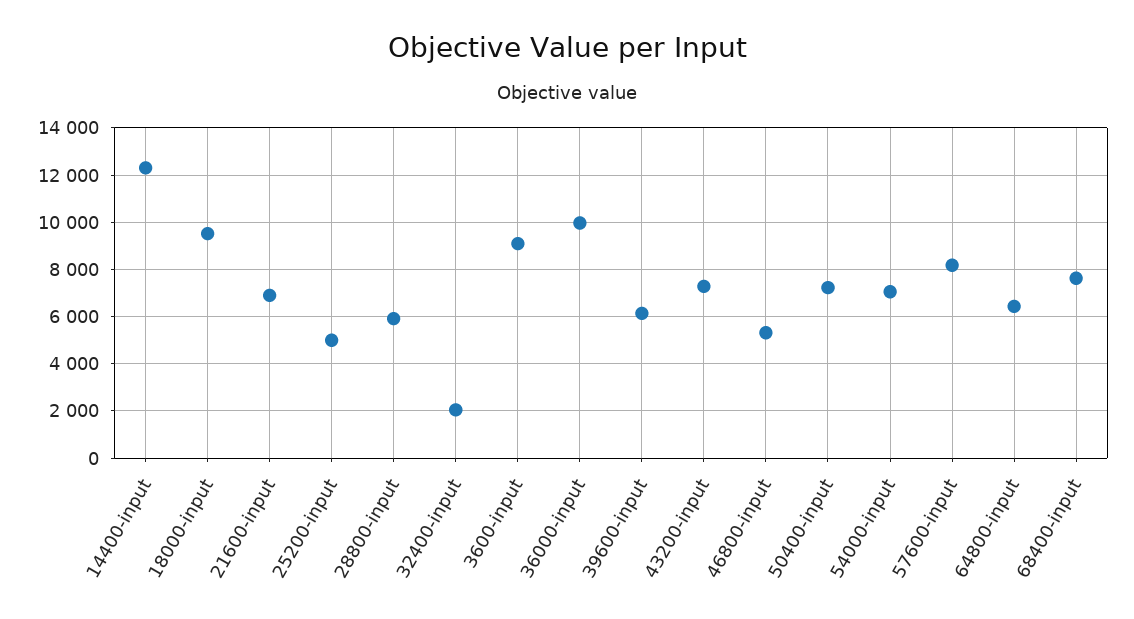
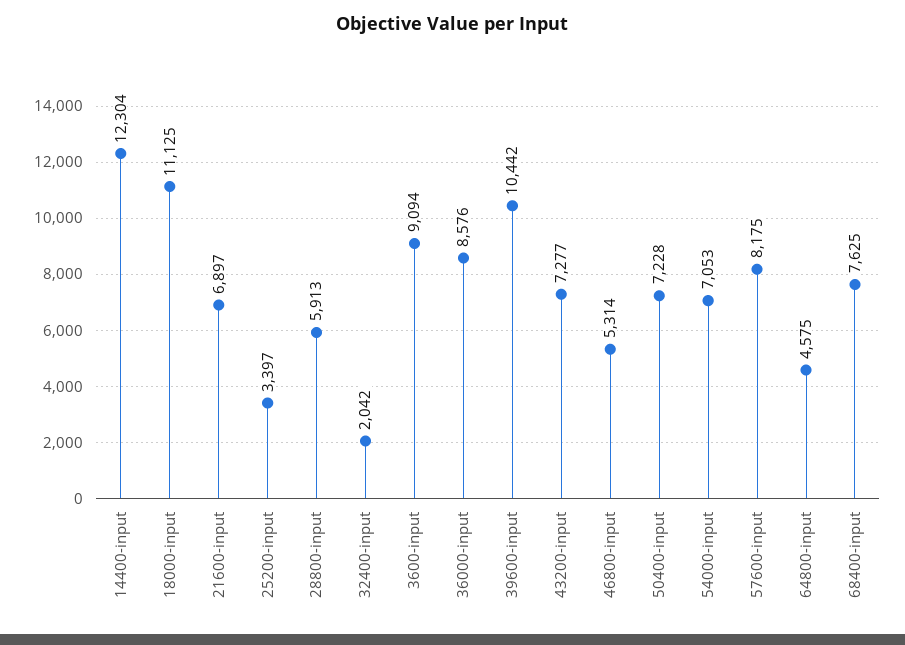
  {
    "14400-input": 12304,
-   "18000-input": 9500,
+   "18000-input": 11125,
    "21600-input": 6897,
-   "25200-input": 5000,
+   "25200-input": 3397,
    "28800-input": 5913,
    "32400-input": 2042,
    "3600-input": 9094,
-   "36000-input": 10000,
+   "36000-input": 8576,
-   "39600-input": 6000,
+   "39600-input": 10442,
    "43200-input": 7277,
    "46800-input": 5314,
    "50400-input": 7228,
    "54000-input": 7053,
    "57600-input": 8175,
-   "64800-input": 6500,
+   "64800-input": 4575,
    "68400-input": 7625
  }

